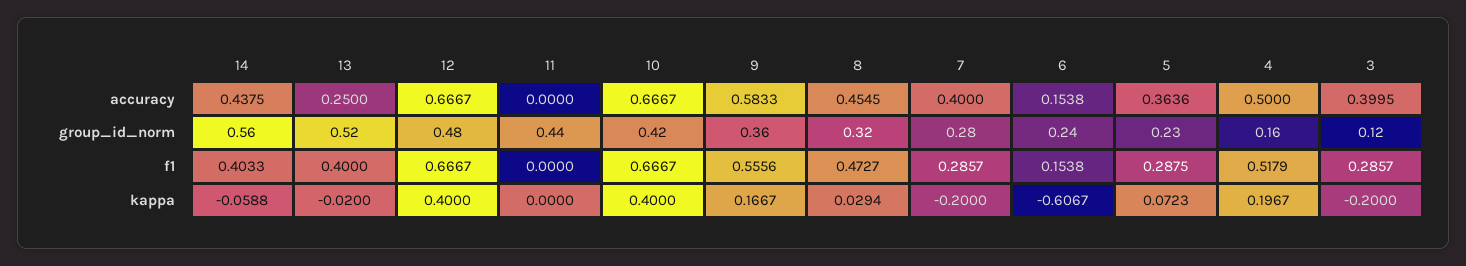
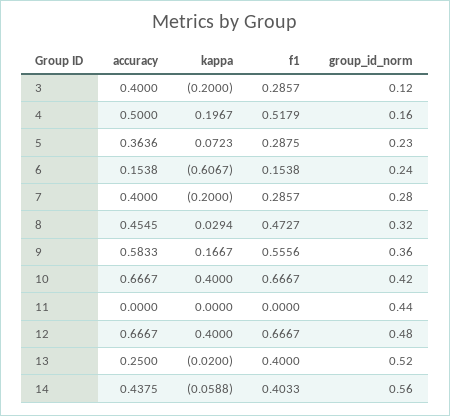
  {
    "14": {
      "accuracy": 0.4375,
      "group_id_norm": 0.56,
      "f1": 0.4033,
      "kappa": -0.0588
    },
    "13": {
      "accuracy": 0.25,
      "group_id_norm": 0.52,
      "f1": 0.4,
      "kappa": -0.02
    },
    "12": {
      "accuracy": 0.6667,
      "group_id_norm": 0.48,
      "f1": 0.6667,
      "kappa": 0.4
    },
    "11": {
      "accuracy": 0,
      "group_id_norm": 0.44,
      "f1": 0,
      "kappa": 0
    },
    "10": {
      "accuracy": 0.6667,
      "group_id_norm": 0.42,
      "f1": 0.6667,
      "kappa": 0.4
    },
    "9": {
      "accuracy": 0.5833,
      "group_id_norm": 0.36,
      "f1": 0.5556,
      "kappa": 0.1667
    },
    "8": {
      "accuracy": 0.4545,
      "group_id_norm": 0.32,
      "f1": 0.4727,
      "kappa": 0.0294
    },
    "7": {
      "accuracy": 0.4,
      "group_id_norm": 0.28,
      "f1": 0.2857,
      "kappa": -0.2
    },
    "6": {
      "accuracy": 0.1538,
      "group_id_norm": 0.24,
      "f1": 0.1538,
      "kappa": -0.6067
    },
    "5": {
      "accuracy": 0.3636,
      "group_id_norm": 0.23,
      "f1": 0.2875,
      "kappa": 0.0723
    },
    "4": {
      "accuracy": 0.5,
      "group_id_norm": 0.16,
      "f1": 0.5179,
      "kappa": 0.1967
    },
    "3": {
-     "accuracy": 0.3995,
+     "accuracy": 0.4,
      "group_id_norm": 0.12,
      "f1": 0.2857,
      "kappa": -0.2
    }
  }

